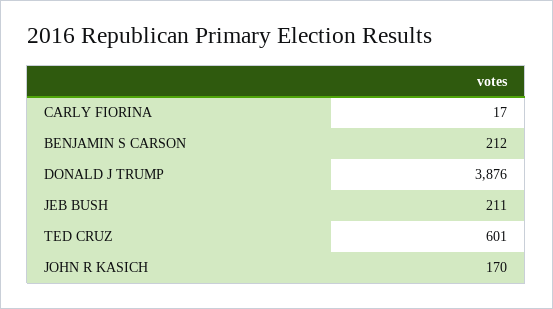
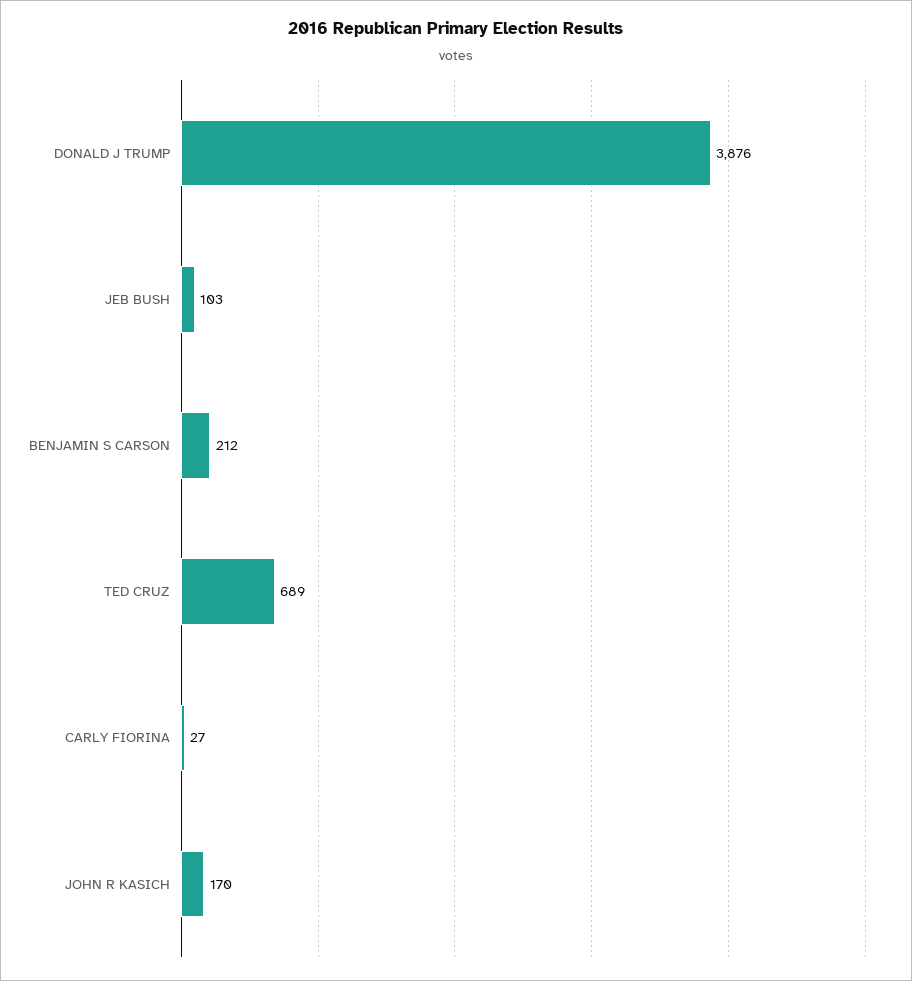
  {
-   "CARLY FIORINA": 17,
+   "CARLY FIORINA": 27,
    "BENJAMIN S CARSON": 212,
    "DONALD J TRUMP": 3876,
-   "JEB BUSH": 211,
+   "JEB BUSH": 103,
-   "TED CRUZ": 601,
+   "TED CRUZ": 689,
    "JOHN R KASICH": 170
  }

